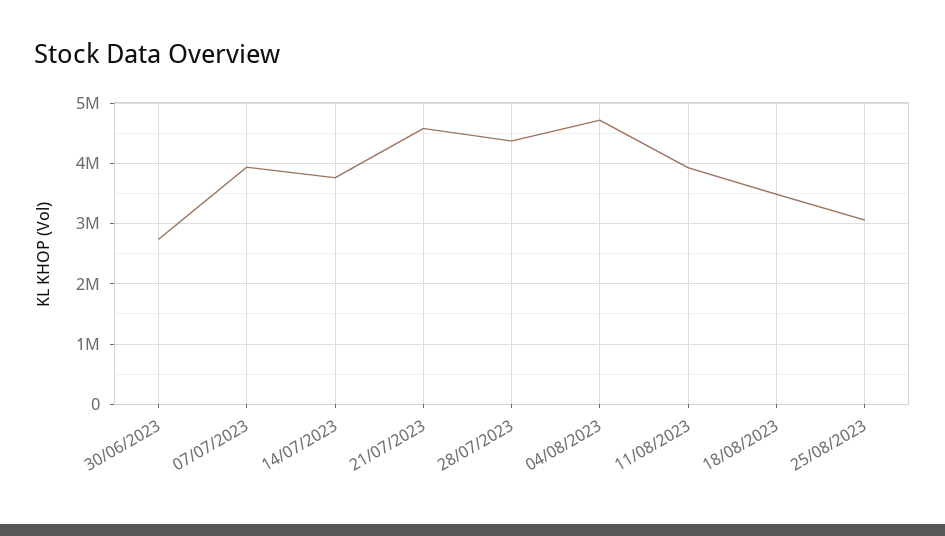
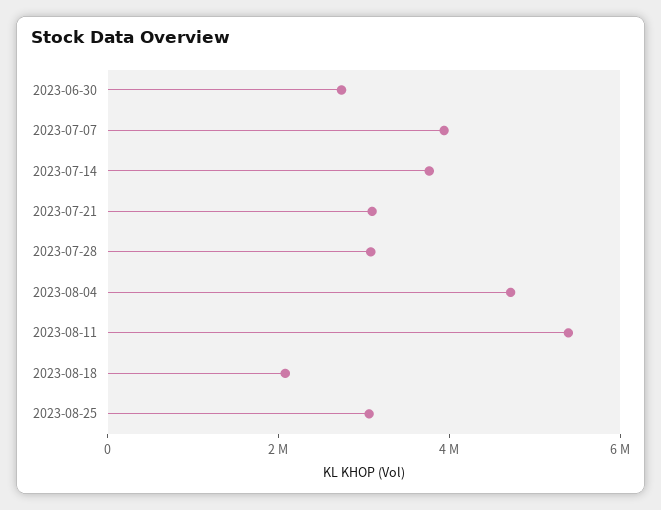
  {
    "30/06/2023": 2700000,
    "07/07/2023": 3900000,
    "14/07/2023": 3800000,
-   "21/07/2023": 4600000,
+   "21/07/2023": 3000000,
-   "28/07/2023": 4400000,
+   "28/07/2023": 3000000,
    "04/08/2023": 4700000,
-   "11/08/2023": 3900000,
+   "11/08/2023": 5500000,
-   "18/08/2023": 3500000,
+   "18/08/2023": 2000000,
    "25/08/2023": 3100000
  }

